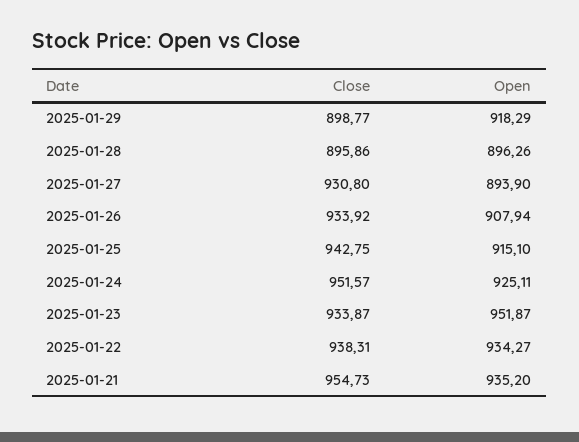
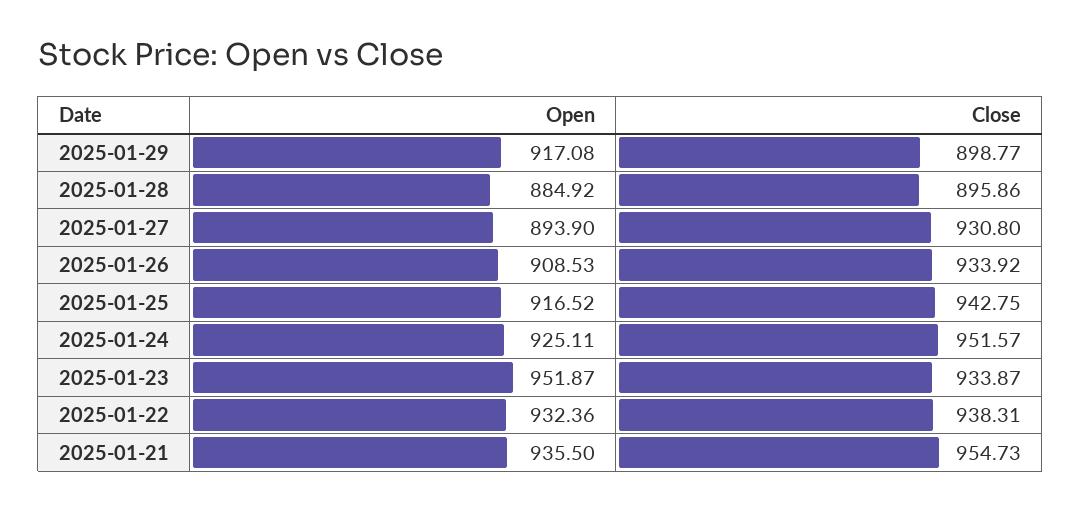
  {
    "Close": {
      "2025-01-29": 898.77,
      "2025-01-28": 895.86,
      "2025-01-27": 930.8,
      "2025-01-26": 933.92,
      "2025-01-25": 942.75,
      "2025-01-24": 951.57,
      "2025-01-23": 933.87,
      "2025-01-22": 938.31,
      "2025-01-21": 954.73
    },
    "Open": {
-     "2025-01-29": 918.29,
+     "2025-01-29": 917.08,
-     "2025-01-28": 896.26,
+     "2025-01-28": 884.92,
      "2025-01-27": 893.9,
-     "2025-01-26": 907.94,
+     "2025-01-26": 908.53,
-     "2025-01-25": 915.1,
+     "2025-01-25": 916.52,
      "2025-01-24": 925.11,
      "2025-01-23": 951.87,
-     "2025-01-22": 934.27,
+     "2025-01-22": 932.36,
-     "2025-01-21": 935.2
+     "2025-01-21": 935.5
    }
  }

